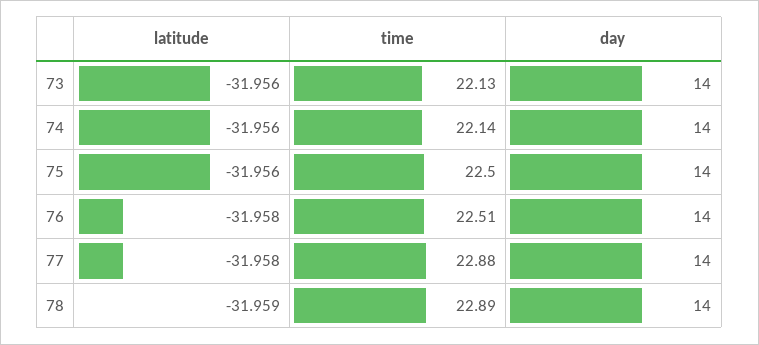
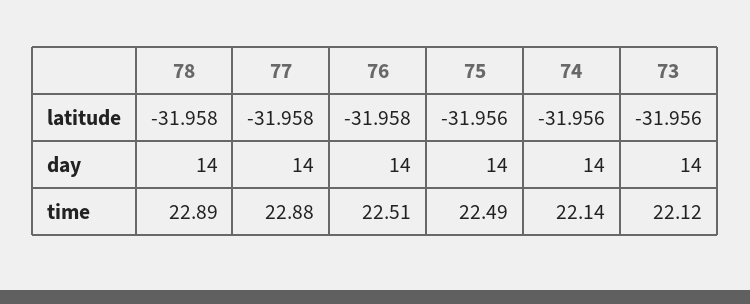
  {
    "latitude": {
      "73": -31.956,
      "74": -31.956,
      "75": -31.956,
      "76": -31.958,
      "77": -31.958,
-     "78": -31.959
+     "78": -31.958
    },
    "time": {
-     "73": 22.13,
+     "73": 22.12,
      "74": 22.14,
-     "75": 22.5,
+     "75": 22.49,
      "76": 22.51,
      "77": 22.88,
      "78": 22.89
    },
    "day": {
      "73": 14,
      "74": 14,
      "75": 14,
      "76": 14,
      "77": 14,
      "78": 14
    }
  }

